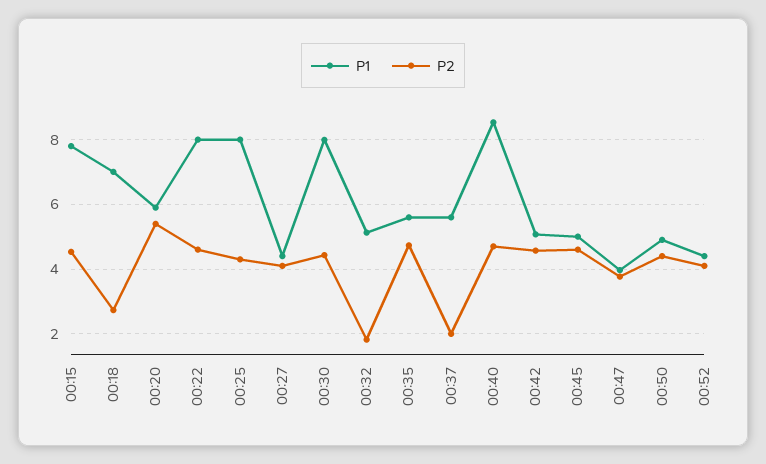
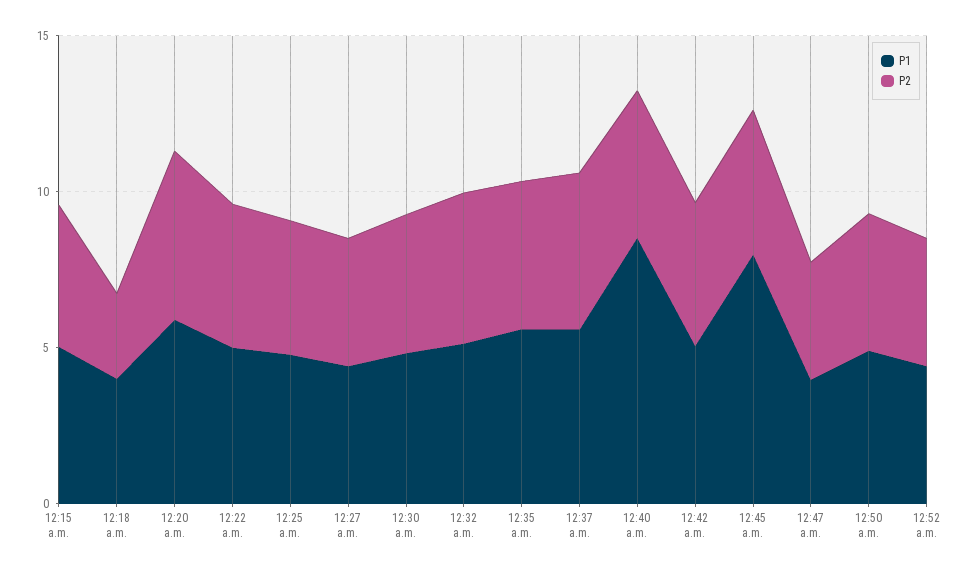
  {
    "P1": {
-     "00:15": 7.8,
+     "00:15": 5,
-     "00:18": 7,
+     "00:18": 4,
      "00:20": 6,
-     "00:22": 8,
+     "00:22": 5,
-     "00:25": 8,
+     "00:25": 5,
      "00:27": 4.4,
-     "00:30": 8,
+     "00:30": 5,
      "00:32": 5.2,
      "00:35": 5.6,
      "00:37": 5.6,
      "00:40": 8.6,
      "00:42": 5,
-     "00:45": 5,
+     "00:45": 8,
      "00:47": 4,
      "00:50": 5,
      "00:52": 4.4
    },
    "P2": {
      "00:15": 4.6,
      "00:18": 2.8,
      "00:20": 5.4,
      "00:22": 4.6,
      "00:25": 4.4,
      "00:27": 4.2,
      "00:30": 4.4,
-     "00:32": 1.8,
+     "00:32": 5,
      "00:35": 4.8,
-     "00:37": 2,
+     "00:37": 5,
      "00:40": 4.8,
      "00:42": 4.6,
      "00:45": 4.6,
      "00:47": 3.8,
      "00:50": 4.4,
      "00:52": 4.2
    }
  }

